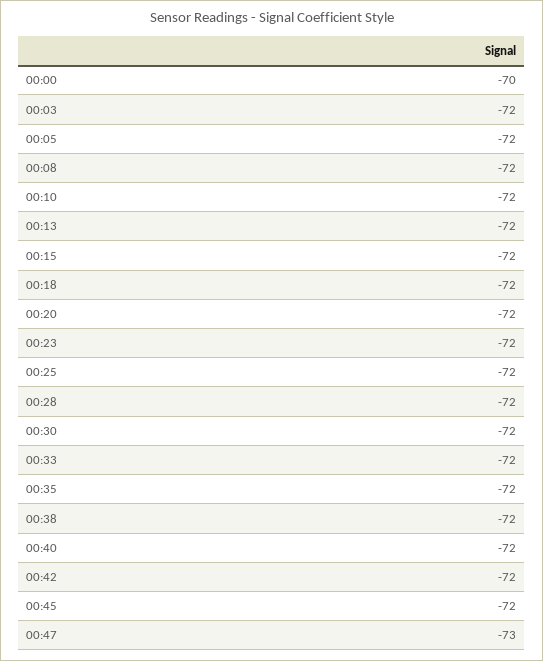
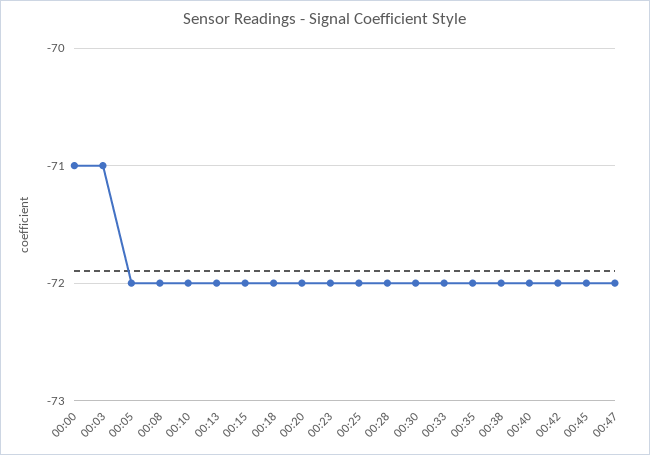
  {
-   "00:00": -70,
+   "00:00": -71,
-   "00:03": -72,
+   "00:03": -71,
    "00:05": -72,
    "00:08": -72,
    "00:10": -72,
    "00:13": -72,
    "00:15": -72,
    "00:18": -72,
    "00:20": -72,
    "00:23": -72,
    "00:25": -72,
    "00:28": -72,
    "00:30": -72,
    "00:33": -72,
    "00:35": -72,
    "00:38": -72,
    "00:40": -72,
    "00:42": -72,
    "00:45": -72,
-   "00:47": -73
+   "00:47": -72
  }

